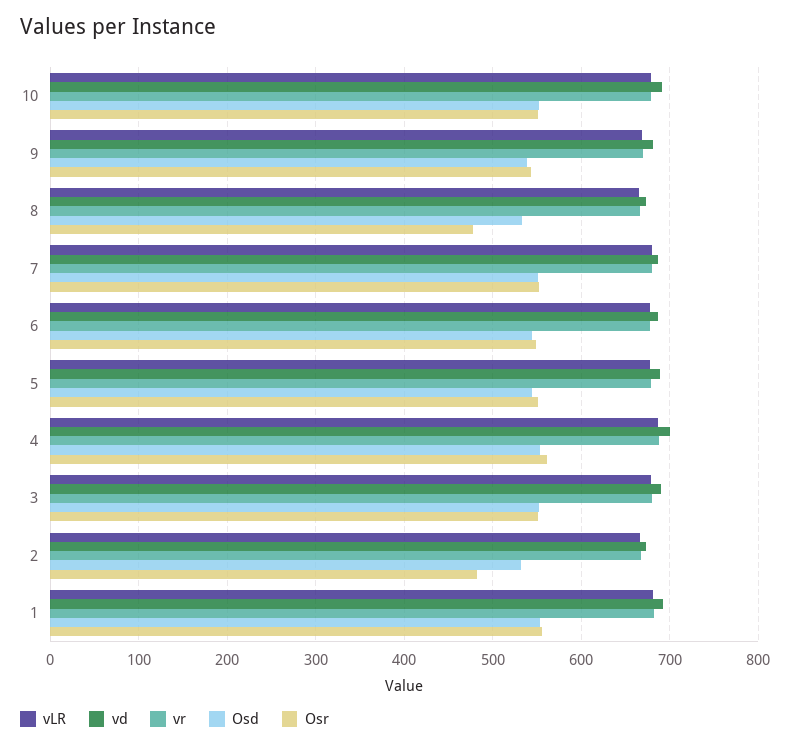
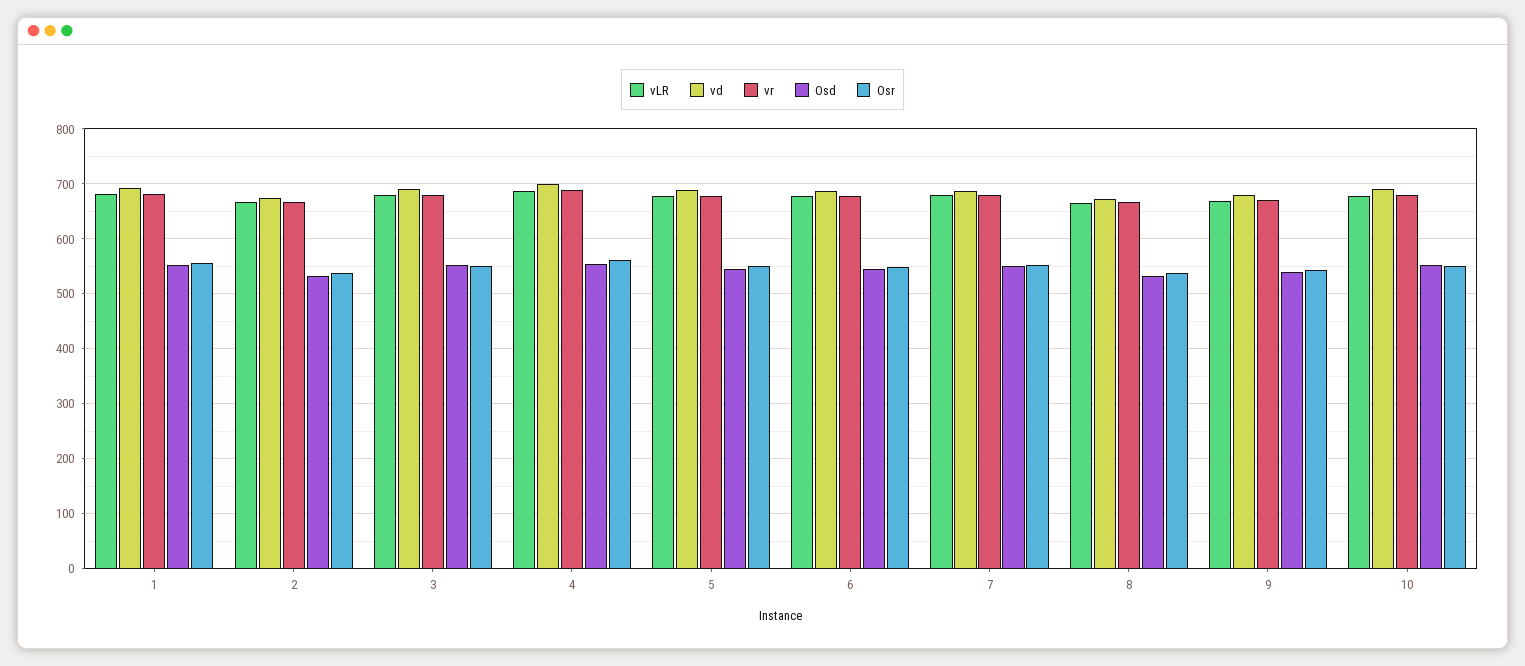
  {
    "vLR": {
      "10": 680,
      "9": 670,
      "8": 670,
      "7": 680,
      "6": 680,
      "5": 680,
      "4": 690,
      "3": 680,
      "2": 670,
      "1": 680
    },
    "vd": {
      "10": 690,
      "9": 680,
      "8": 670,
      "7": 690,
      "6": 690,
      "5": 690,
      "4": 700,
      "3": 690,
      "2": 670,
      "1": 690
    },
    "vr": {
      "10": 680,
      "9": 670,
      "8": 670,
      "7": 680,
      "6": 680,
      "5": 680,
      "4": 690,
      "3": 680,
      "2": 670,
      "1": 680
    },
    "Osd": {
      "10": 550,
      "9": 540,
      "8": 530,
      "7": 550,
      "6": 540,
      "5": 540,
      "4": 550,
      "3": 550,
      "2": 530,
      "1": 550
    },
    "Osr": {
      "10": 550,
      "9": 540,
-     "8": 480,
+     "8": 540,
      "7": 550,
      "6": 550,
      "5": 550,
      "4": 560,
      "3": 550,
-     "2": 480,
+     "2": 540,
      "1": 560
    }
  }

